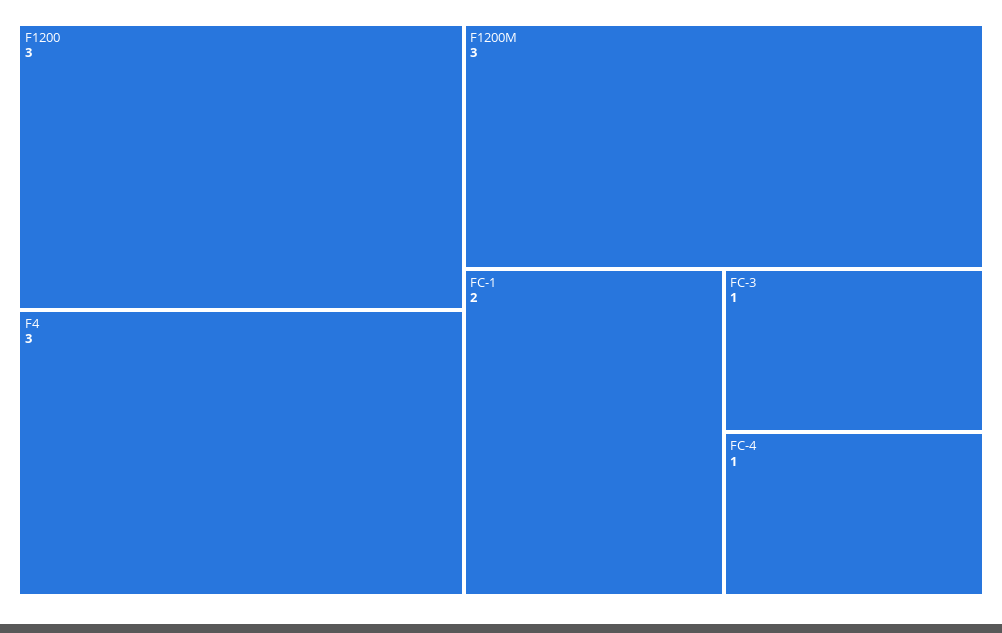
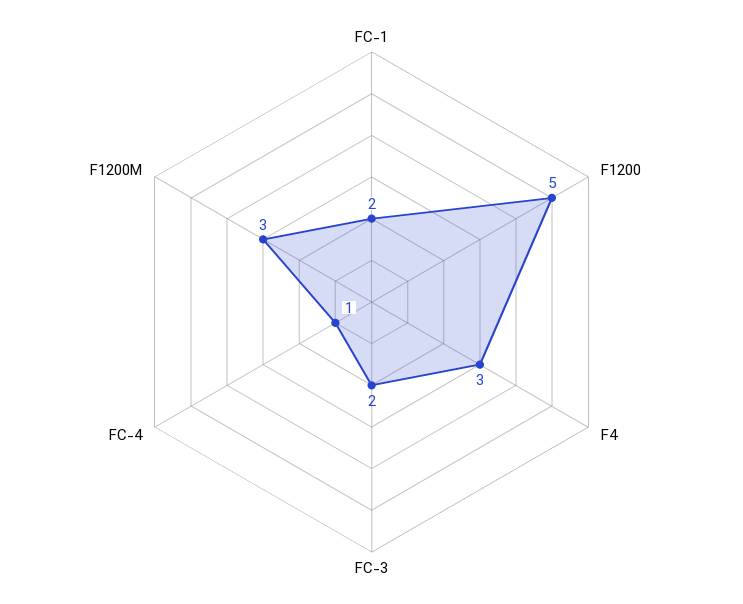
  {
-   "F1200": 3,
+   "F1200": 5,
    "F4": 3,
    "F1200M": 3,
    "FC-1": 2,
-   "FC-3": 1,
+   "FC-3": 2,
    "FC-4": 1
  }

